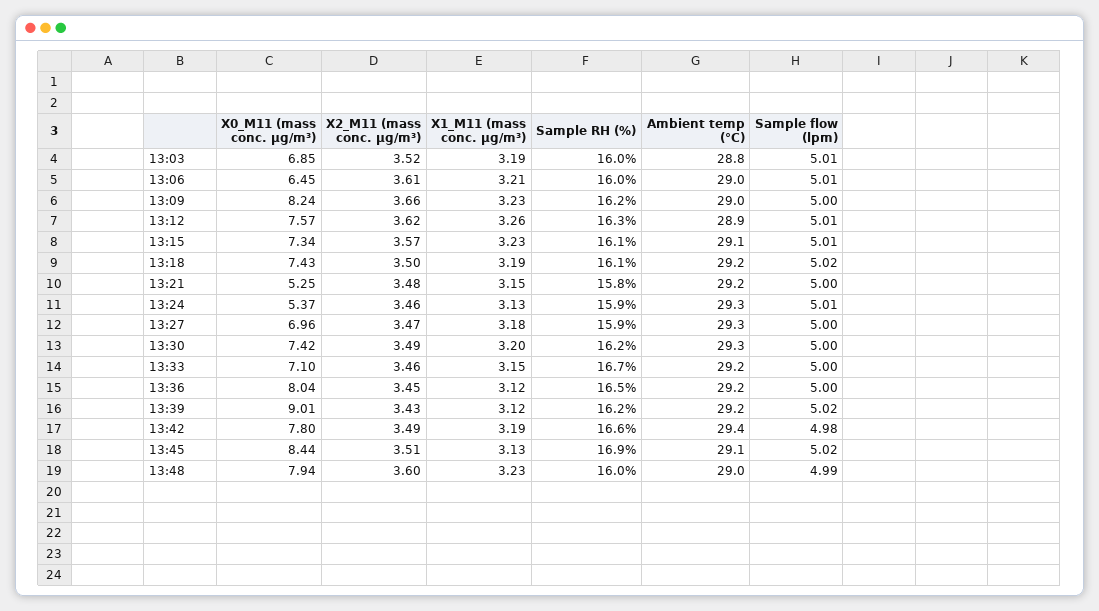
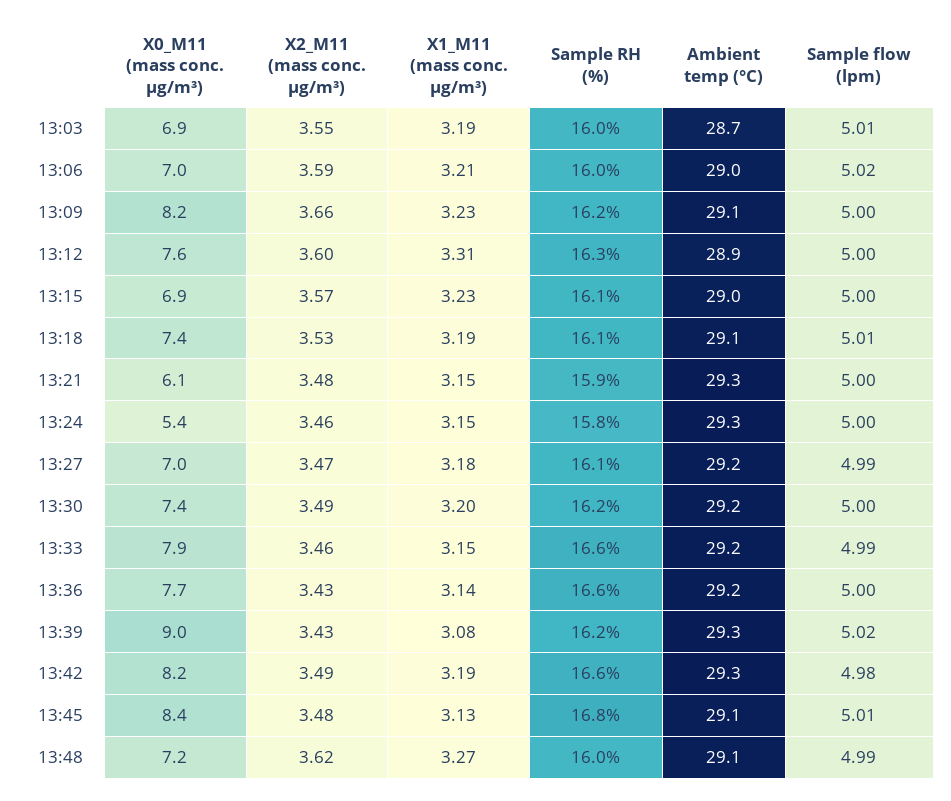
  {
    "X0_M11 (mass conc. μg/m³)": {
      "13:03": 6.85,
-     "13:06": 6.45,
+     "13:06": 7,
      "13:09": 8.24,
      "13:12": 7.57,
-     "13:15": 7.34,
+     "13:15": 6.9,
      "13:18": 7.43,
-     "13:21": 5.25,
+     "13:21": 6.1,
      "13:24": 5.37,
      "13:27": 6.96,
      "13:30": 7.42,
-     "13:33": 7.1,
+     "13:33": 7.9,
-     "13:36": 8.04,
+     "13:36": 7.7,
      "13:39": 9.01,
-     "13:42": 7.8,
+     "13:42": 8.2,
      "13:45": 8.44,
-     "13:48": 7.94
+     "13:48": 7.2
    },
    "X2_M11 (mass conc. μg/m³)": {
-     "13:03": 3.52,
+     "13:03": 3.55,
-     "13:06": 3.61,
+     "13:06": 3.59,
      "13:09": 3.66,
-     "13:12": 3.62,
+     "13:12": 3.6,
      "13:15": 3.57,
-     "13:18": 3.5,
+     "13:18": 3.53,
      "13:21": 3.48,
      "13:24": 3.46,
      "13:27": 3.47,
      "13:30": 3.49,
      "13:33": 3.46,
-     "13:36": 3.45,
+     "13:36": 3.43,
      "13:39": 3.43,
      "13:42": 3.49,
-     "13:45": 3.51,
+     "13:45": 3.48,
-     "13:48": 3.6
+     "13:48": 3.62
    },
    "X1_M11 (mass conc. μg/m³)": {
      "13:03": 3.19,
      "13:06": 3.21,
      "13:09": 3.23,
-     "13:12": 3.26,
+     "13:12": 3.31,
      "13:15": 3.23,
      "13:18": 3.19,
      "13:21": 3.15,
-     "13:24": 3.13,
+     "13:24": 3.15,
      "13:27": 3.18,
      "13:30": 3.2,
      "13:33": 3.15,
-     "13:36": 3.12,
+     "13:36": 3.14,
-     "13:39": 3.12,
+     "13:39": 3.08,
      "13:42": 3.19,
      "13:45": 3.13,
-     "13:48": 3.23
+     "13:48": 3.27
    },
    "Sample RH (%)": {
      "13:03": 16,
      "13:06": 16,
      "13:09": 16.2,
      "13:12": 16.3,
      "13:15": 16.1,
      "13:18": 16.1,
-     "13:21": 15.8,
+     "13:21": 15.9,
-     "13:24": 15.9,
+     "13:24": 15.8,
-     "13:27": 15.9,
+     "13:27": 16.1,
      "13:30": 16.2,
-     "13:33": 16.7,
+     "13:33": 16.6,
-     "13:36": 16.5,
+     "13:36": 16.6,
      "13:39": 16.2,
      "13:42": 16.6,
-     "13:45": 16.9,
+     "13:45": 16.8,
      "13:48": 16
    },
    "Ambient temp (°C)": {
-     "13:03": 28.8,
+     "13:03": 28.7,
      "13:06": 29,
-     "13:09": 29,
+     "13:09": 29.1,
      "13:12": 28.9,
-     "13:15": 29.1,
+     "13:15": 29,
-     "13:18": 29.2,
+     "13:18": 29.1,
-     "13:21": 29.2,
+     "13:21": 29.3,
      "13:24": 29.3,
-     "13:27": 29.3,
+     "13:27": 29.2,
-     "13:30": 29.3,
+     "13:30": 29.2,
      "13:33": 29.2,
      "13:36": 29.2,
-     "13:39": 29.2,
+     "13:39": 29.3,
-     "13:42": 29.4,
+     "13:42": 29.3,
      "13:45": 29.1,
-     "13:48": 29
+     "13:48": 29.1
    },
    "Sample flow (lpm)": {
      "13:03": 5.01,
-     "13:06": 5.01,
+     "13:06": 5.02,
      "13:09": 5,
-     "13:12": 5.01,
+     "13:12": 5,
-     "13:15": 5.01,
+     "13:15": 5,
-     "13:18": 5.02,
+     "13:18": 5.01,
      "13:21": 5,
-     "13:24": 5.01,
+     "13:24": 5,
-     "13:27": 5,
+     "13:27": 4.99,
      "13:30": 5,
-     "13:33": 5,
+     "13:33": 4.99,
      "13:36": 5,
      "13:39": 5.02,
      "13:42": 4.98,
-     "13:45": 5.02,
+     "13:45": 5.01,
      "13:48": 4.99
    }
  }

